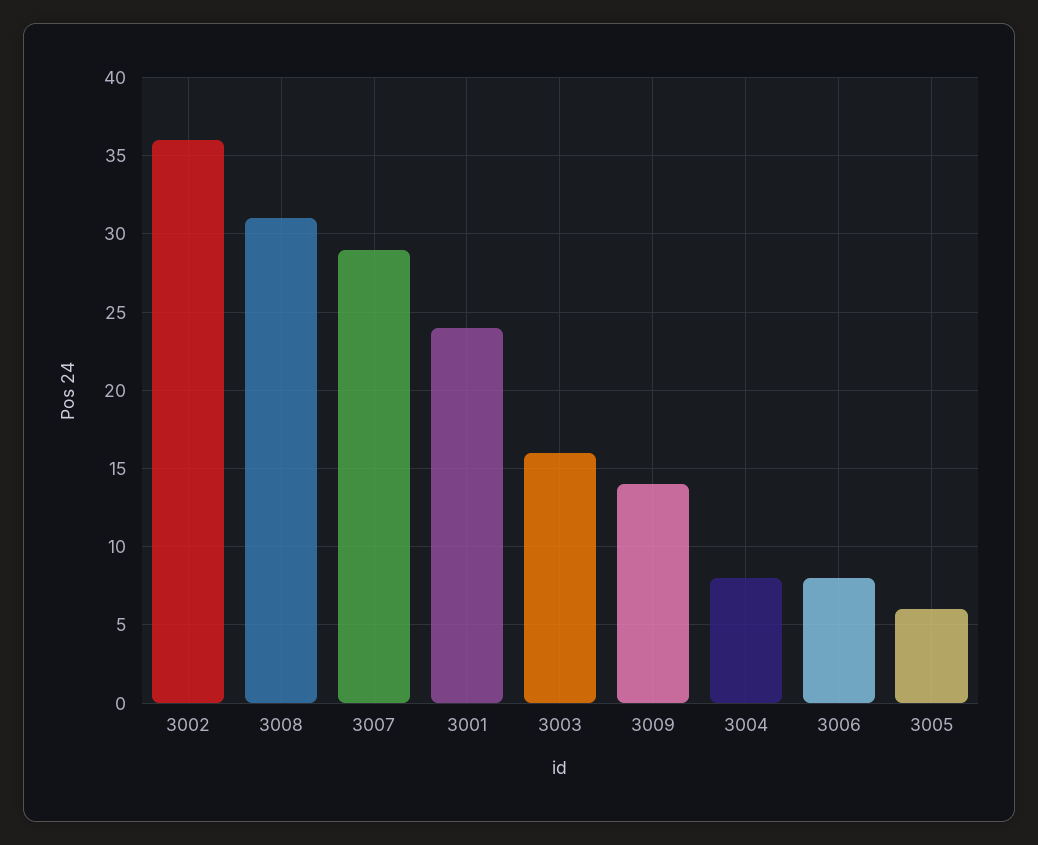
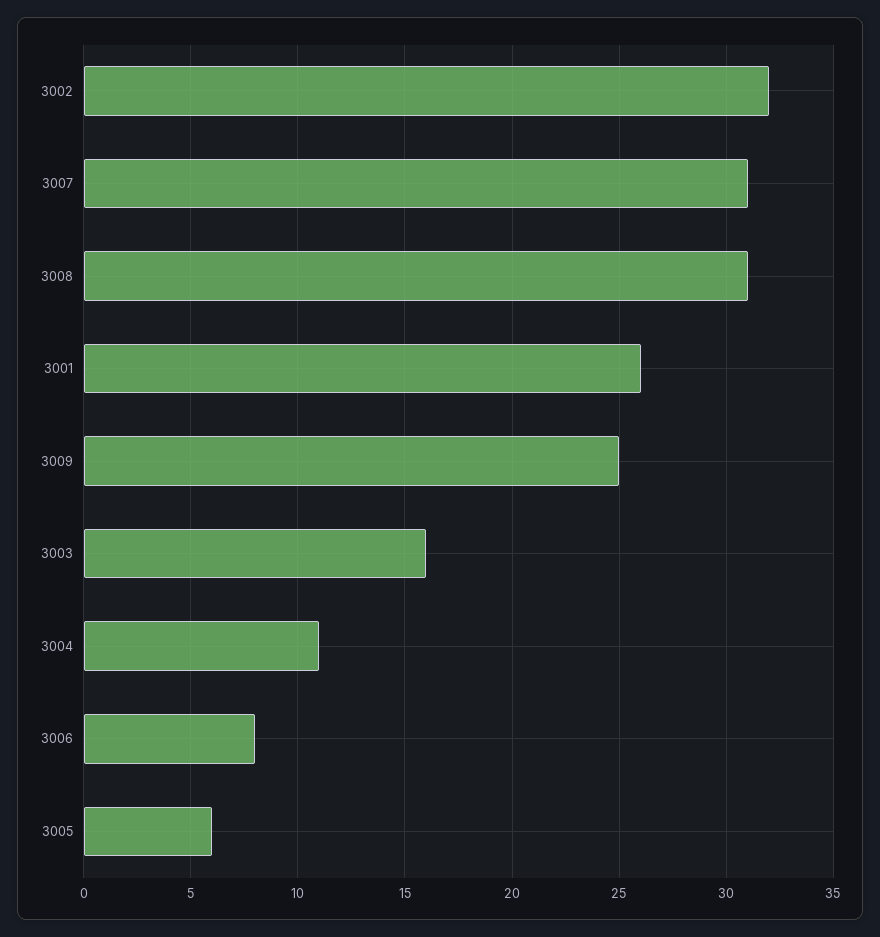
  {
-   "3002": 36,
+   "3002": 32,
    "3008": 31,
-   "3007": 29,
+   "3007": 31,
-   "3001": 24,
+   "3001": 26,
    "3003": 16,
-   "3009": 14,
+   "3009": 25,
-   "3004": 8,
+   "3004": 11,
    "3006": 8,
    "3005": 6
  }

